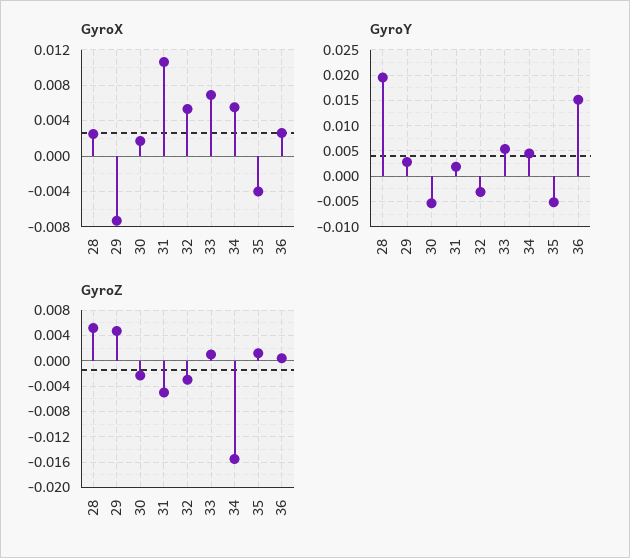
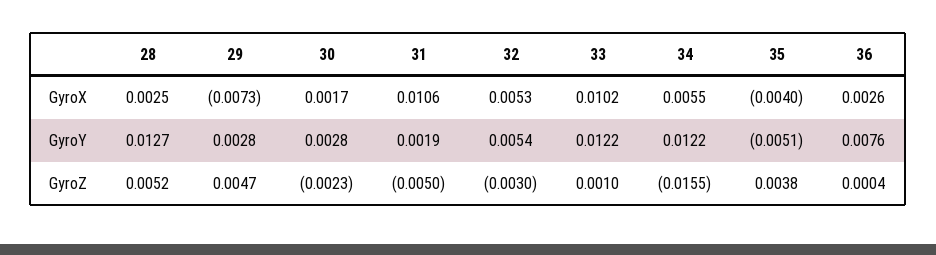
  {
    "GyroX": {
      "28": 0.0025,
      "29": -0.0073,
      "30": 0.0017,
      "31": 0.0106,
      "32": 0.0053,
-     "33": 0.007,
+     "33": 0.0102,
      "34": 0.0055,
      "35": -0.004,
      "36": 0.0026
    },
    "GyroY": {
-     "28": 0.02,
+     "28": 0.0127,
      "29": 0.0028,
-     "30": -0.005,
+     "30": 0.0028,
      "31": 0.0019,
-     "32": -0.0025,
+     "32": 0.0054,
-     "33": 0.005,
+     "33": 0.0122,
-     "34": 0.005,
+     "34": 0.0122,
      "35": -0.0051,
-     "36": 0.015
+     "36": 0.0076
    },
    "GyroZ": {
      "28": 0.0052,
      "29": 0.0047,
      "30": -0.0023,
      "31": -0.005,
      "32": -0.003,
      "33": 0.001,
      "34": -0.0155,
-     "35": 0.001,
+     "35": 0.0038,
      "36": 0.0004
    }
  }

